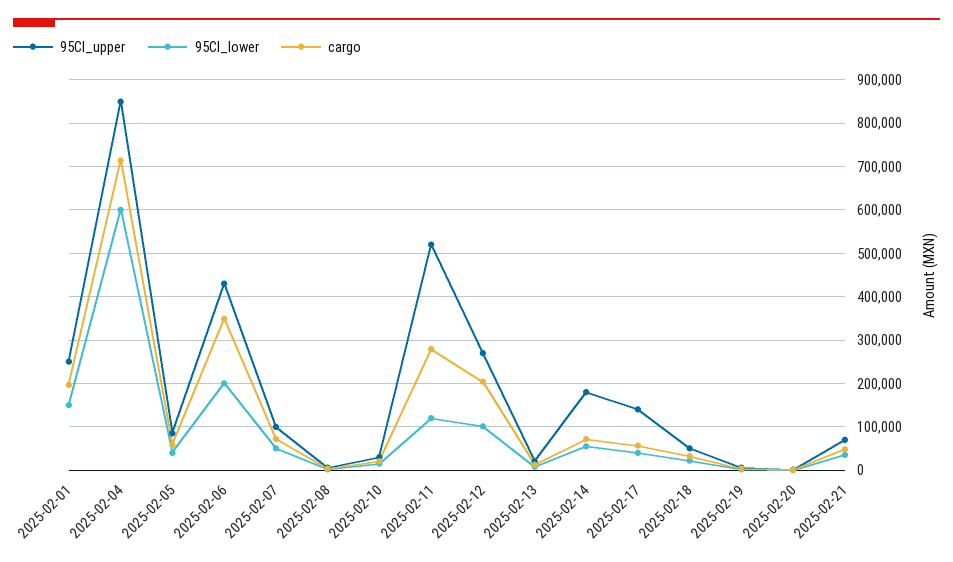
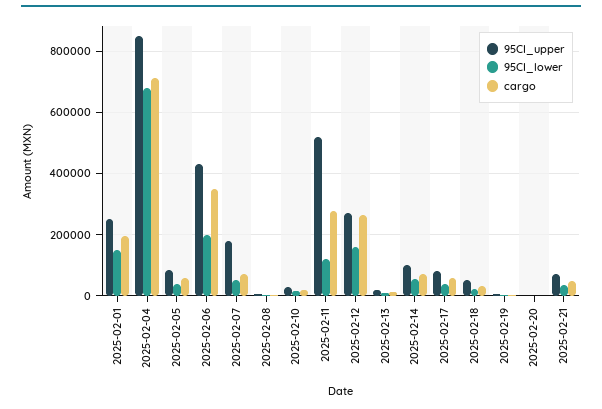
  {
    "95CI_upper": {
      "2025-02-01": 260000,
      "2025-02-04": 860000,
      "2025-02-05": 80000,
      "2025-02-06": 440000,
-     "2025-02-07": 100000,
+     "2025-02-07": 180000,
      "2025-02-08": 0,
      "2025-02-10": 40000,
      "2025-02-11": 520000,
      "2025-02-12": 280000,
      "2025-02-13": 20000,
-     "2025-02-14": 180000,
+     "2025-02-14": 100000,
-     "2025-02-17": 140000,
+     "2025-02-17": 80000,
      "2025-02-18": 60000,
      "2025-02-19": 0,
      "2025-02-20": 0,
      "2025-02-21": 80000
    },
    "95CI_lower": {
      "2025-02-01": 160000,
-     "2025-02-04": 600000,
+     "2025-02-04": 680000,
      "2025-02-05": 40000,
      "2025-02-06": 200000,
      "2025-02-07": 60000,
      "2025-02-08": 0,
      "2025-02-10": 20000,
      "2025-02-11": 120000,
-     "2025-02-12": 100000,
+     "2025-02-12": 160000,
      "2025-02-13": 0,
      "2025-02-14": 60000,
      "2025-02-17": 40000,
      "2025-02-18": 20000,
      "2025-02-19": 0,
      "2025-02-20": 0,
      "2025-02-21": 40000
    },
    "cargo": {
      "2025-02-01": 200000,
      "2025-02-04": 720000,
      "2025-02-05": 60000,
      "2025-02-06": 340000,
      "2025-02-07": 80000,
      "2025-02-08": 0,
      "2025-02-10": 20000,
      "2025-02-11": 280000,
-     "2025-02-12": 200000,
+     "2025-02-12": 260000,
      "2025-02-13": 20000,
      "2025-02-14": 80000,
      "2025-02-17": 60000,
      "2025-02-18": 40000,
      "2025-02-19": 0,
      "2025-02-20": 0,
      "2025-02-21": 40000
    }
  }

